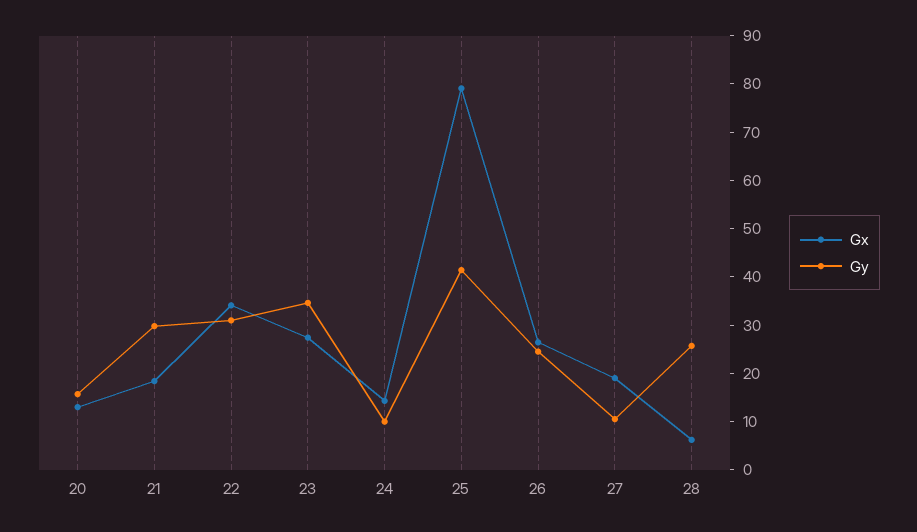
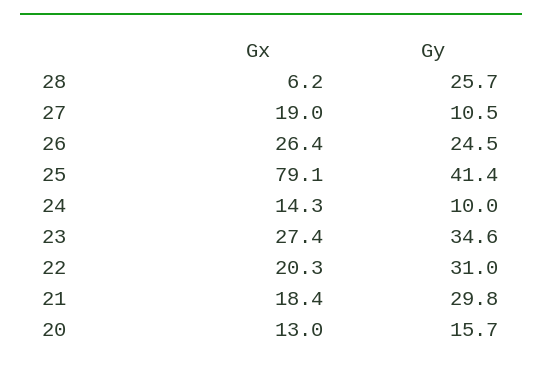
  {
    "Gx": {
      "20": 13,
      "21": 18.4,
-     "22": 34,
+     "22": 20.3,
      "23": 27.4,
      "24": 14.3,
      "25": 79.1,
      "26": 26.4,
      "27": 19,
      "28": 6.2
    },
    "Gy": {
      "20": 15.7,
      "21": 29.8,
      "22": 31,
      "23": 34.6,
      "24": 10,
      "25": 41.4,
      "26": 24.5,
      "27": 10.5,
      "28": 25.7
    }
  }

